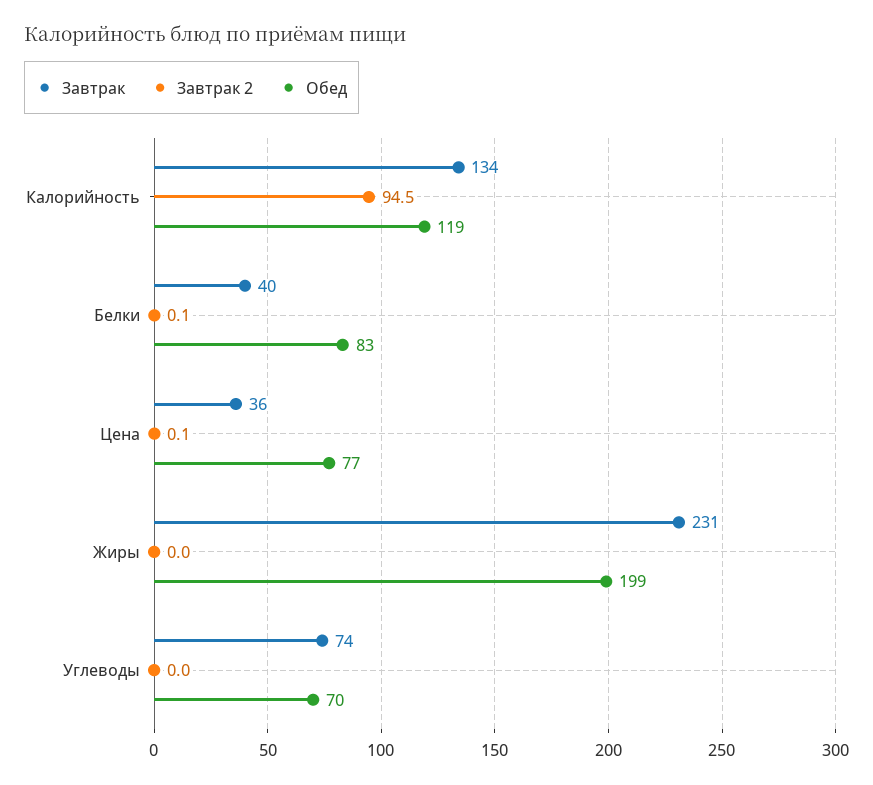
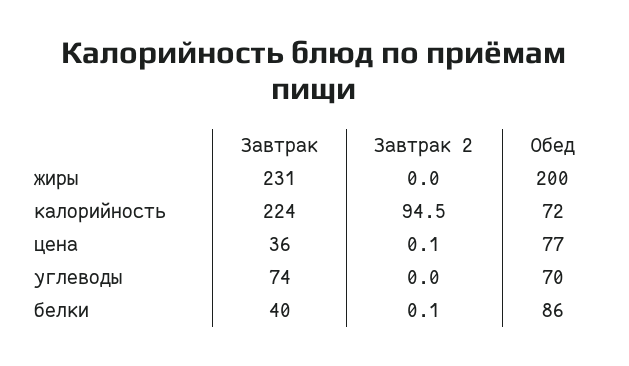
  {
    "Завтрак": {
-     "Калорийность": 134,
+     "Калорийность": 224,
      "Белки": 40,
      "Цена": 36,
      "Жиры": 231,
      "Углеводы": 74
    },
    "Завтрак 2": {
      "Калорийность": 94.5,
      "Белки": 0.1,
      "Цена": 0.1,
      "Жиры": 0,
      "Углеводы": 0
    },
    "Обед": {
-     "Калорийность": 119,
+     "Калорийность": 72,
-     "Белки": 83,
+     "Белки": 86,
      "Цена": 77,
-     "Жиры": 199,
+     "Жиры": 200,
      "Углеводы": 70
    }
  }

